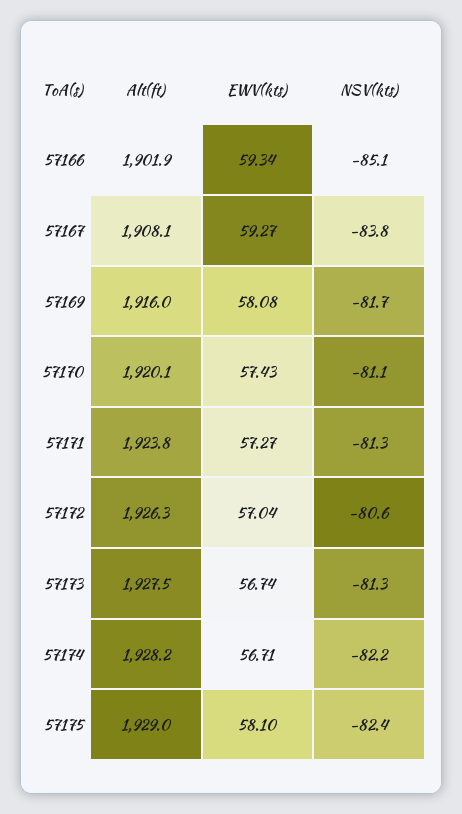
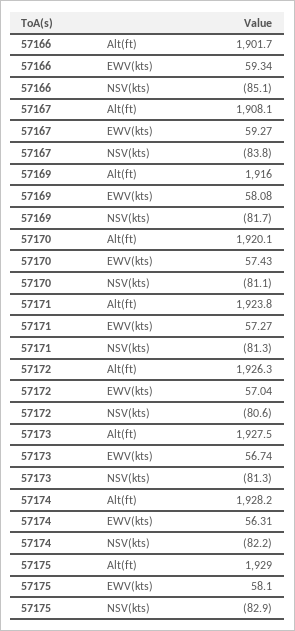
  {
    "Alt(ft)": {
-     "57166": 1901.9,
+     "57166": 1901.7,
      "57167": 1908.1,
      "57169": 1916,
      "57170": 1920.1,
      "57171": 1923.8,
      "57172": 1926.3,
      "57173": 1927.5,
      "57174": 1928.2,
      "57175": 1929
    },
    "EWV(kts)": {
      "57166": 59.34,
      "57167": 59.27,
      "57169": 58.08,
      "57170": 57.43,
      "57171": 57.27,
      "57172": 57.04,
      "57173": 56.74,
-     "57174": 56.71,
+     "57174": 56.31,
      "57175": 58.1
    },
    "NSV(kts)": {
      "57166": -85.1,
      "57167": -83.8,
      "57169": -81.7,
      "57170": -81.1,
      "57171": -81.3,
      "57172": -80.6,
      "57173": -81.3,
      "57174": -82.2,
-     "57175": -82.4
+     "57175": -82.9
    }
  }

